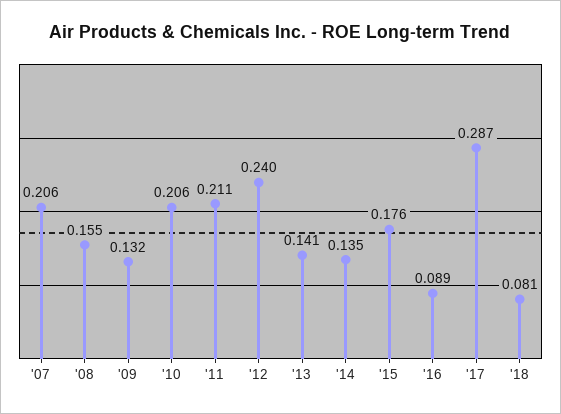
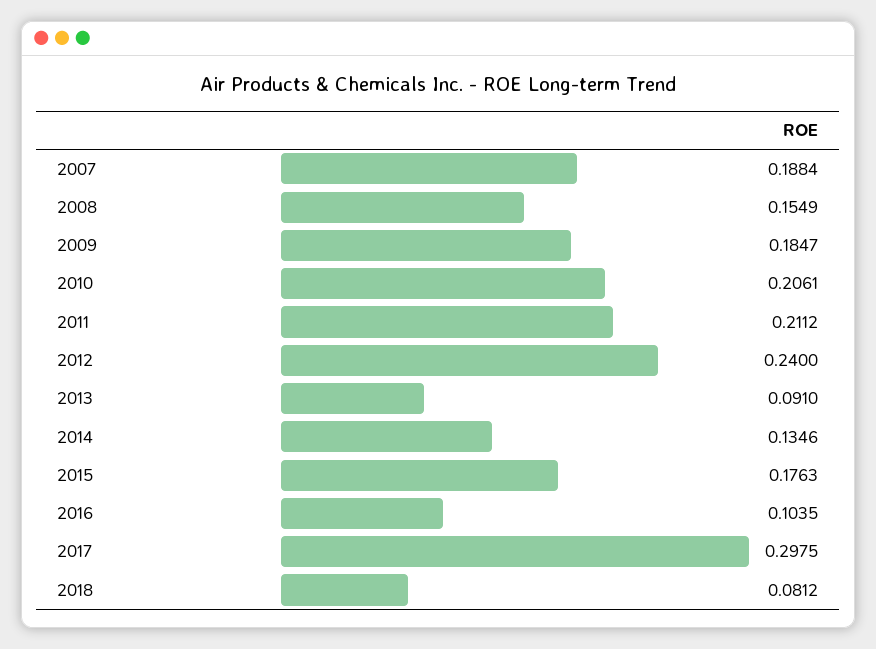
  {
-   "'07": 0.206,
+   "'07": 0.1884,
    "'08": 0.1549,
-   "'09": 0.132,
+   "'09": 0.1847,
    "'10": 0.2061,
    "'11": 0.2112,
    "'12": 0.24,
-   "'13": 0.141,
+   "'13": 0.091,
    "'14": 0.1346,
    "'15": 0.1763,
-   "'16": 0.089,
+   "'16": 0.1035,
-   "'17": 0.287,
+   "'17": 0.2975,
    "'18": 0.0812
  }

